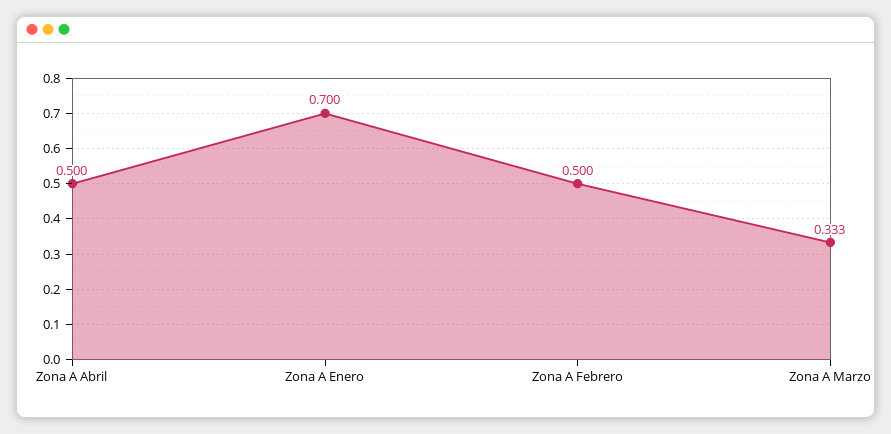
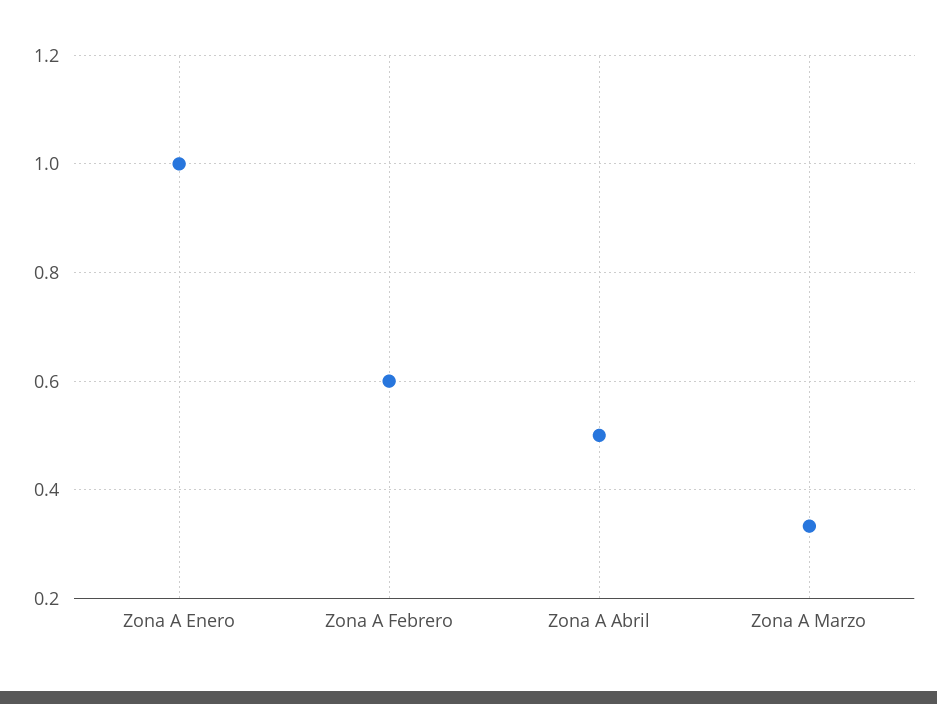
  {
    "Zona A Abril": 0.5,
-   "Zona A Enero": 0.7,
+   "Zona A Enero": 1,
-   "Zona A Febrero": 0.5,
+   "Zona A Febrero": 0.6,
    "Zona A Marzo": 0.333
  }

